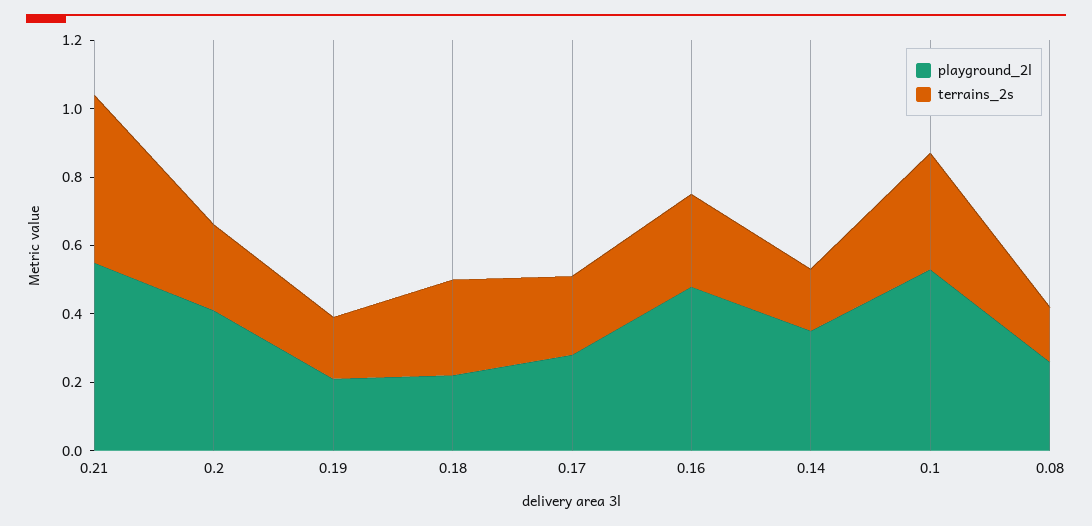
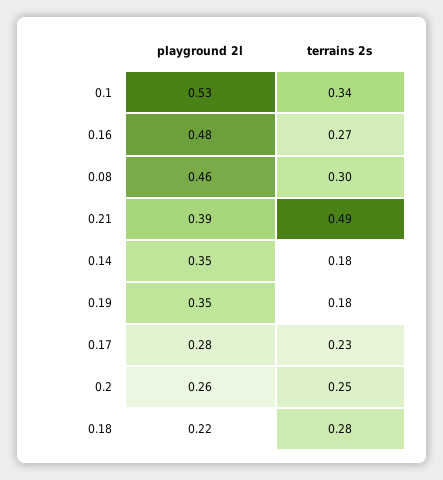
  {
    "playground_2l": {
-     "0.21": 0.55,
+     "0.21": 0.39,
-     "0.2": 0.4,
+     "0.2": 0.26,
-     "0.19": 0.2,
+     "0.19": 0.35,
      "0.18": 0.22,
      "0.17": 0.28,
      "0.16": 0.48,
      "0.14": 0.35,
      "0.1": 0.53,
-     "0.08": 0.25
+     "0.08": 0.46
    },
    "terrains_2s": {
      "0.21": 0.49,
      "0.2": 0.25,
      "0.19": 0.18,
      "0.18": 0.28,
      "0.17": 0.23,
      "0.16": 0.27,
      "0.14": 0.18,
      "0.1": 0.34,
-     "0.08": 0.15
+     "0.08": 0.3
    }
  }

